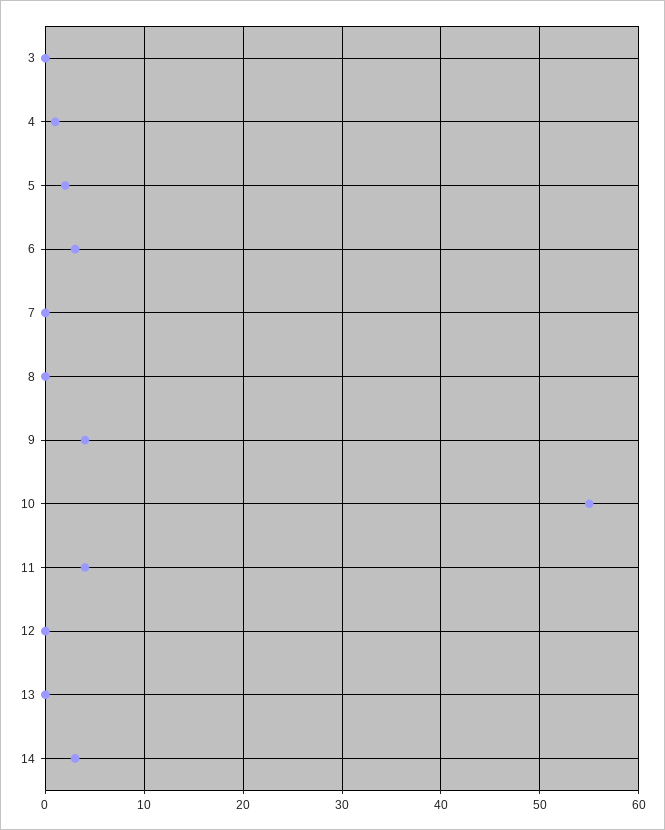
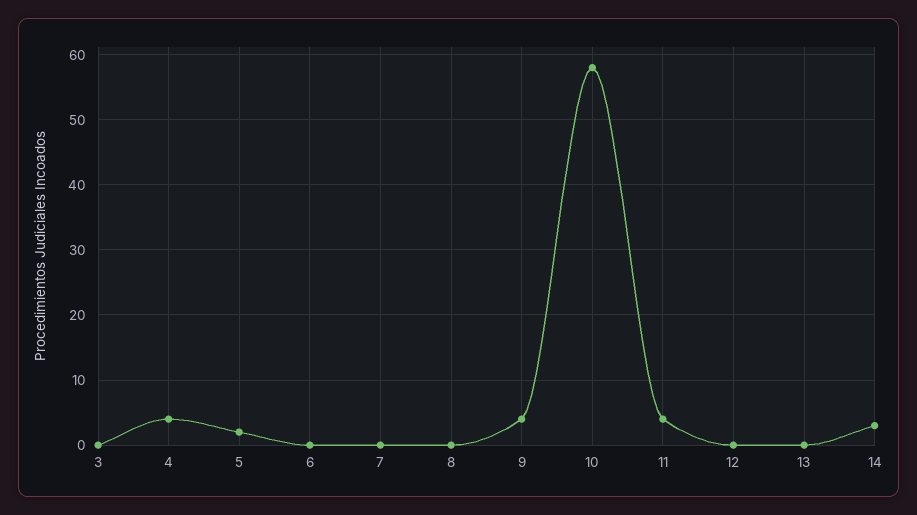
  {
    "3": 0,
-   "4": 1,
+   "4": 4,
    "5": 2,
-   "6": 3,
+   "6": 0,
    "7": 0,
    "8": 0,
    "9": 4,
-   "10": 55,
+   "10": 58,
    "11": 4,
    "12": 0,
    "13": 0,
    "14": 3
  }

